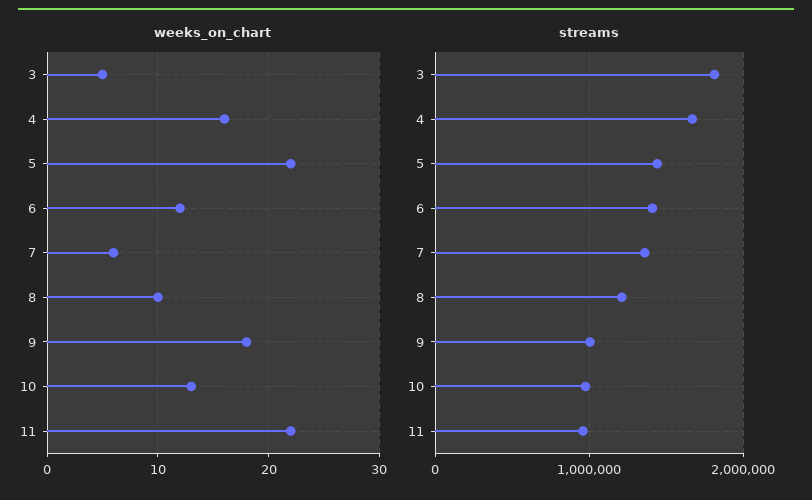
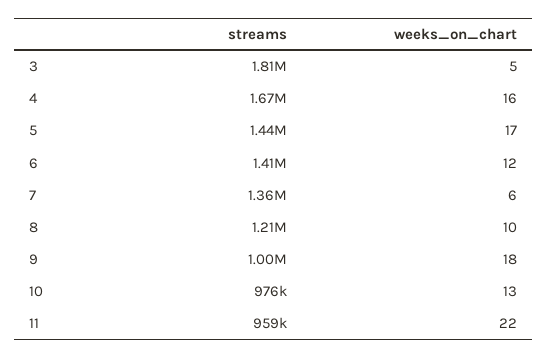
  {
    "weeks_on_chart": {
      "3": 5,
      "4": 16,
-     "5": 22,
+     "5": 17,
      "6": 12,
      "7": 6,
      "8": 10,
      "9": 18,
      "10": 13,
      "11": 22
    },
    "streams": {
      "3": 1810000,
      "4": 1670000,
      "5": 1440000,
      "6": 1410000,
      "7": 1360000,
      "8": 1210000,
      "9": 1000000,
      "10": 976000,
      "11": 959000
    }
  }

